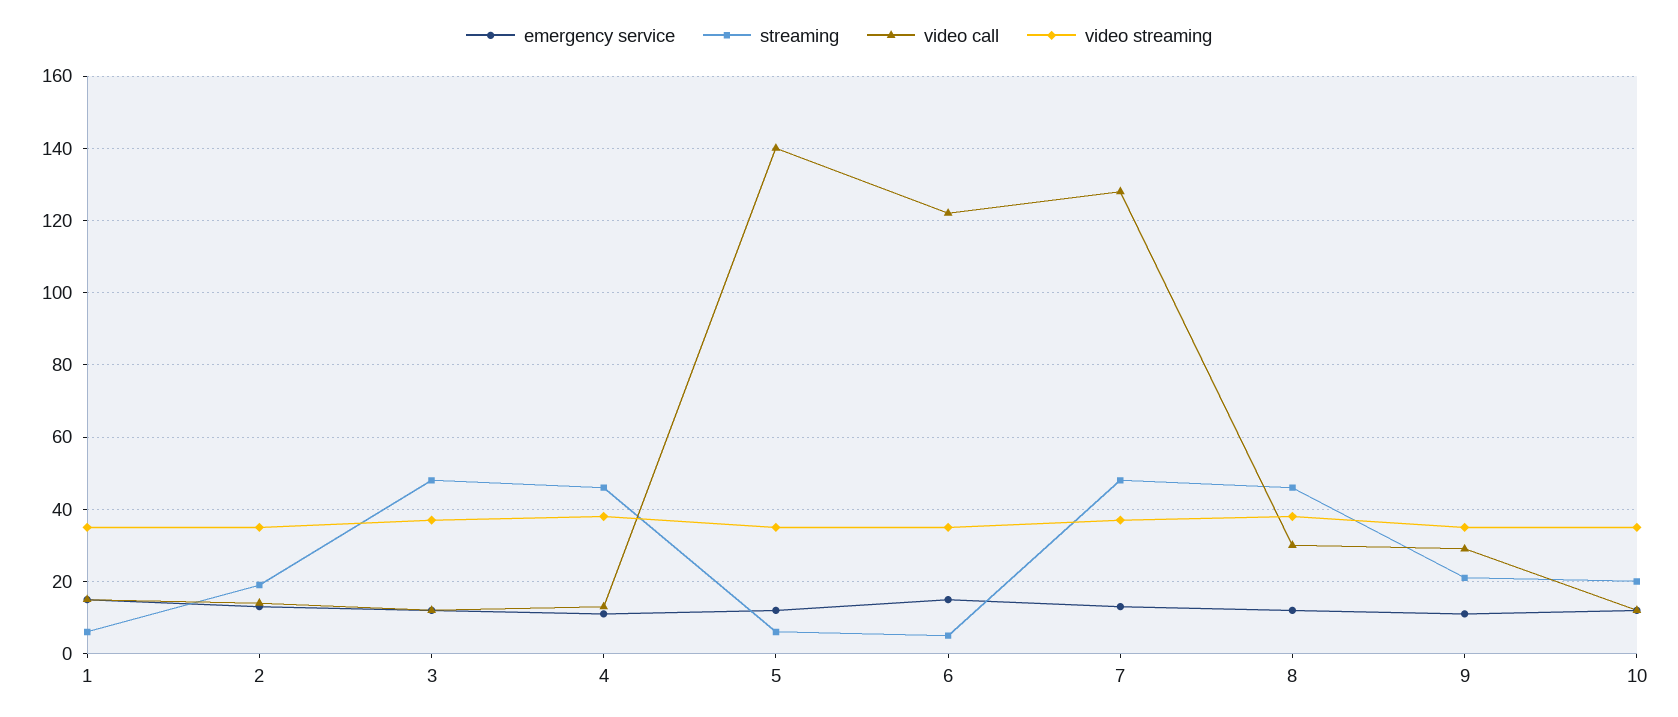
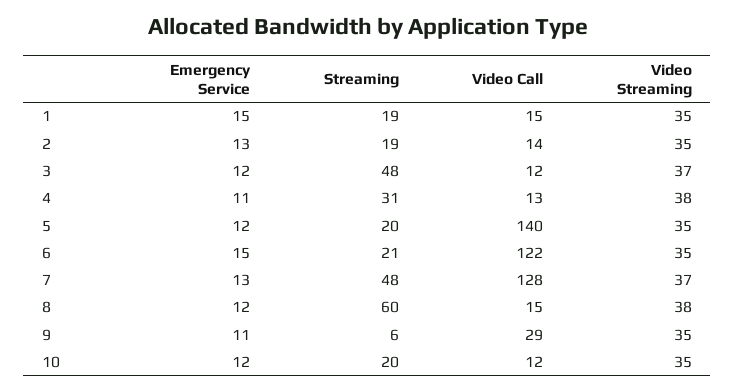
  {
    "emergency service": {
      "1": 15,
      "2": 13,
      "3": 12,
      "4": 11,
      "5": 12,
      "6": 15,
      "7": 13,
      "8": 12,
      "9": 11,
      "10": 12
    },
    "streaming": {
-     "1": 5,
+     "1": 19,
      "2": 19,
      "3": 48,
-     "4": 45,
+     "4": 31,
-     "5": 5,
+     "5": 20,
-     "6": 5,
+     "6": 21,
      "7": 48,
-     "8": 45,
+     "8": 60,
-     "9": 20,
+     "9": 6,
      "10": 20
    },
    "video call": {
      "1": 15,
      "2": 14,
      "3": 12,
      "4": 13,
      "5": 140,
      "6": 122,
      "7": 128,
-     "8": 30,
+     "8": 15,
      "9": 29,
      "10": 12
    },
    "video streaming": {
      "1": 35,
      "2": 35,
      "3": 37,
      "4": 38,
      "5": 35,
      "6": 35,
      "7": 37,
      "8": 38,
      "9": 35,
      "10": 35
    }
  }

